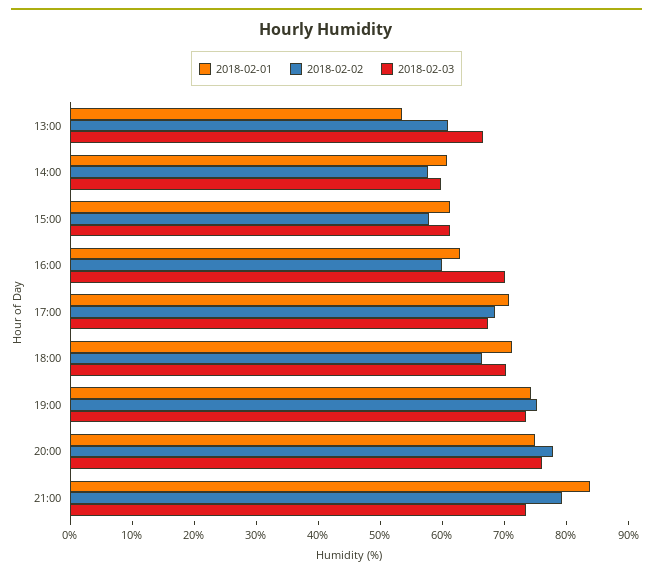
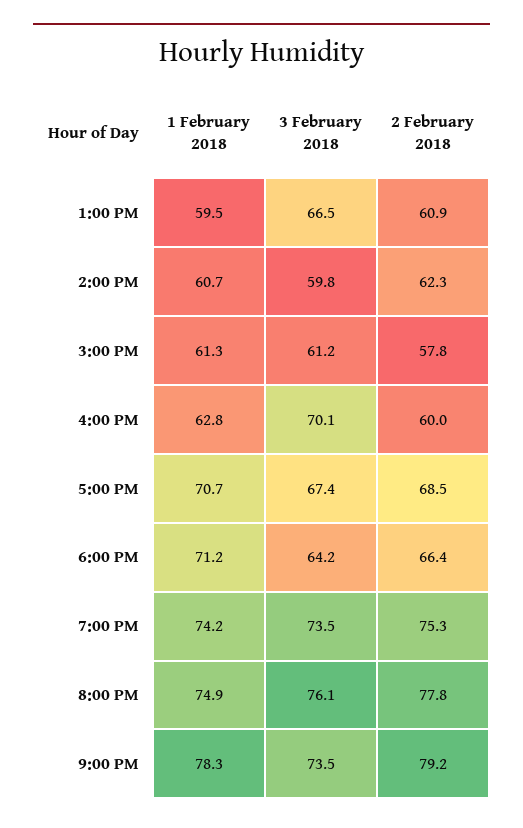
  {
    "2018-02-01": {
-     "13:00": 54,
+     "13:00": 59.5,
      "14:00": 60.7,
      "15:00": 61.3,
      "16:00": 62.8,
      "17:00": 70.7,
      "18:00": 71.2,
      "19:00": 74.2,
      "20:00": 74.9,
-     "21:00": 84
+     "21:00": 78.3
    },
    "2018-02-02": {
      "13:00": 60.9,
-     "14:00": 58,
+     "14:00": 62.3,
      "15:00": 57.8,
      "16:00": 60,
      "17:00": 68.5,
      "18:00": 66.4,
      "19:00": 75.3,
      "20:00": 77.8,
      "21:00": 79.2
    },
    "2018-02-03": {
      "13:00": 66.5,
      "14:00": 59.8,
      "15:00": 61.2,
      "16:00": 70.1,
      "17:00": 67.4,
-     "18:00": 70,
+     "18:00": 64.2,
      "19:00": 73.5,
      "20:00": 76.1,
      "21:00": 73.5
    }
  }

